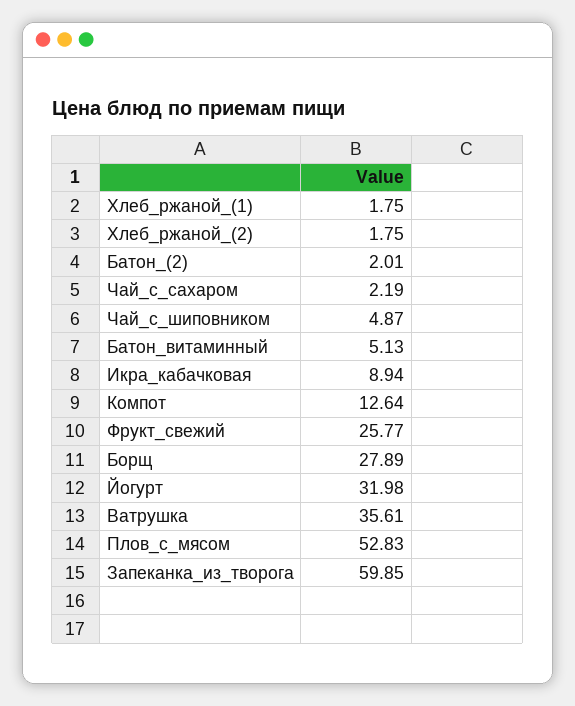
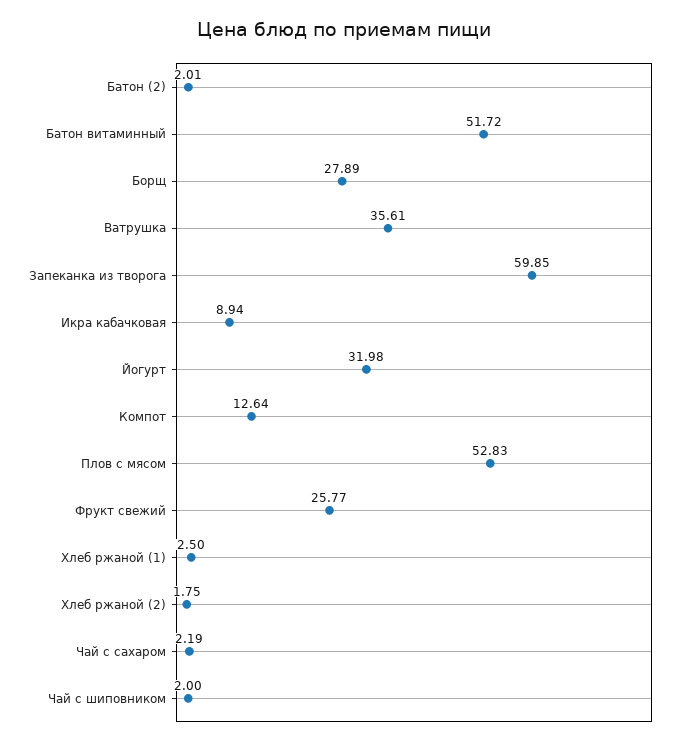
  {
-   "Хлеб_ржаной_(1)": 1.75,
+   "Хлеб_ржаной_(1)": 2.5,
    "Хлеб_ржаной_(2)": 1.75,
    "Батон_(2)": 2.01,
    "Чай_с_сахаром": 2.19,
-   "Чай_с_шиповником": 4.87,
+   "Чай_с_шиповником": 2,
-   "Батон_витаминный": 5.13,
+   "Батон_витаминный": 51.72,
    "Икра_кабачковая": 8.94,
    "Компот": 12.64,
    "Фрукт_свежий": 25.77,
    "Борщ": 27.89,
    "Йогурт": 31.98,
    "Ватрушка": 35.61,
    "Плов_с_мясом": 52.83,
    "Запеканка_из_творога": 59.85
  }

